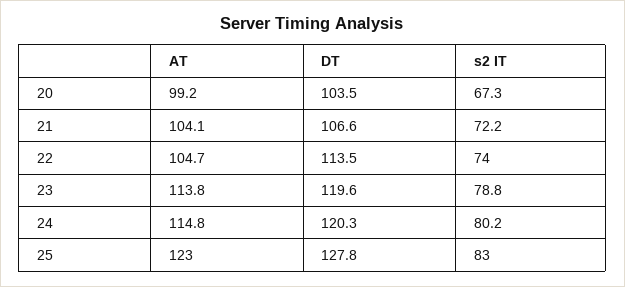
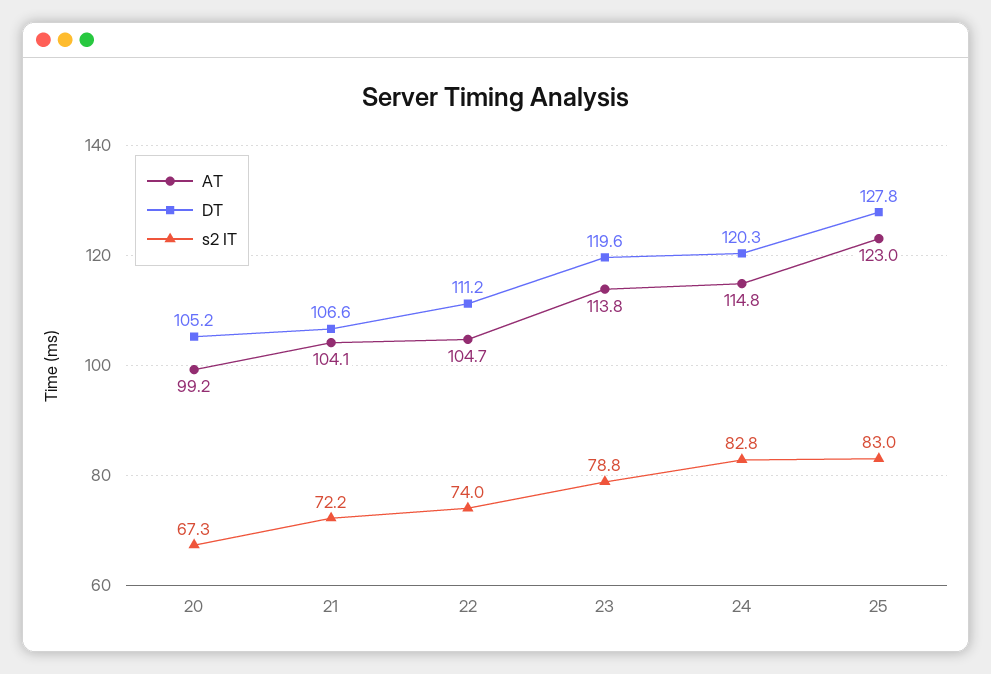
  {
    "AT": {
      "20": 99.2,
      "21": 104.1,
      "22": 104.7,
      "23": 113.8,
      "24": 114.8,
      "25": 123
    },
    "DT": {
-     "20": 103.5,
+     "20": 105.2,
      "21": 106.6,
-     "22": 113.5,
+     "22": 111.2,
      "23": 119.6,
      "24": 120.3,
      "25": 127.8
    },
    "s2 IT": {
      "20": 67.3,
      "21": 72.2,
      "22": 74,
      "23": 78.8,
-     "24": 80.2,
+     "24": 82.8,
      "25": 83
    }
  }

